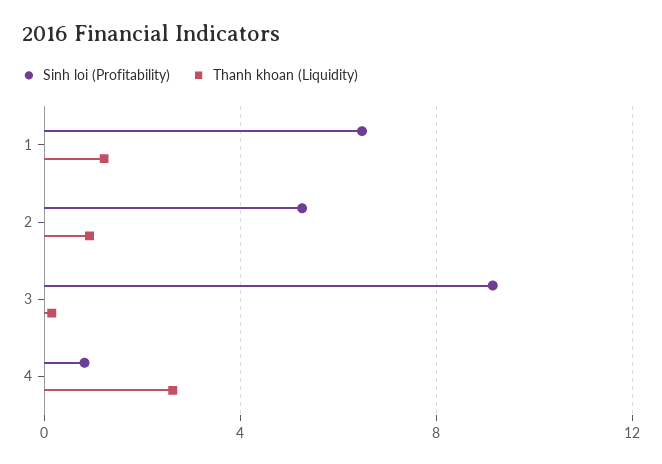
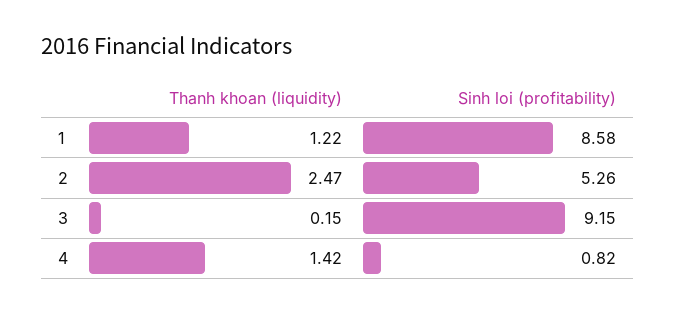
  {
    "Sinh loi (Profitability)": {
-     "1": 6.5,
+     "1": 8.58,
      "2": 5.26,
      "3": 9.15,
      "4": 0.82
    },
    "Thanh khoan (Liquidity)": {
      "1": 1.22,
-     "2": 1,
+     "2": 2.47,
      "3": 0.15,
-     "4": 2.5
+     "4": 1.42
    }
  }

